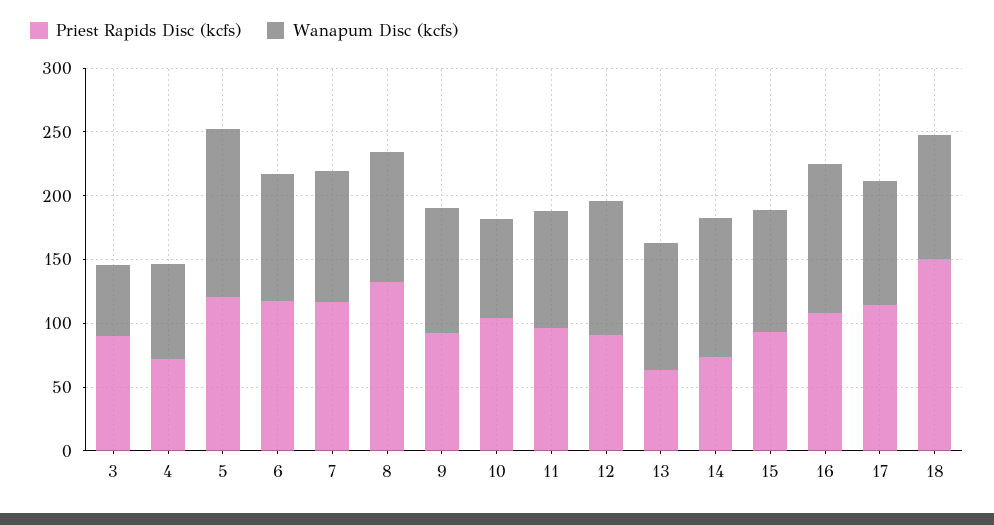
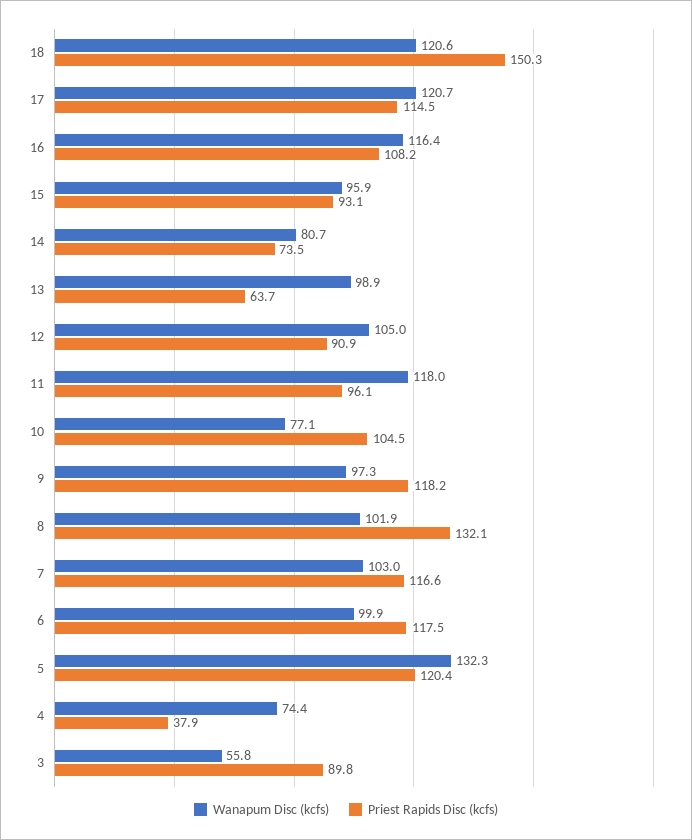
  {
    "Priest Rapids Disc (kcfs)": {
      "3": 89.8,
-     "4": 70,
+     "4": 37.9,
      "5": 120.4,
      "6": 117.5,
      "7": 116.6,
      "8": 132.1,
-     "9": 90,
+     "9": 118.2,
      "10": 104.5,
      "11": 96.1,
      "12": 90.9,
      "13": 63.7,
      "14": 73.5,
      "15": 93.1,
      "16": 108.2,
      "17": 114.5,
      "18": 150.3
    },
    "Wanapum Disc (kcfs)": {
      "3": 55.8,
      "4": 74.4,
      "5": 132.3,
      "6": 99.9,
      "7": 103,
      "8": 101.9,
      "9": 97.3,
      "10": 77.1,
-     "11": 90,
+     "11": 118,
      "12": 105,
      "13": 98.9,
-     "14": 110,
+     "14": 80.7,
      "15": 95.9,
      "16": 116.4,
-     "17": 100,
+     "17": 120.7,
-     "18": 100
+     "18": 120.6
    }
  }

